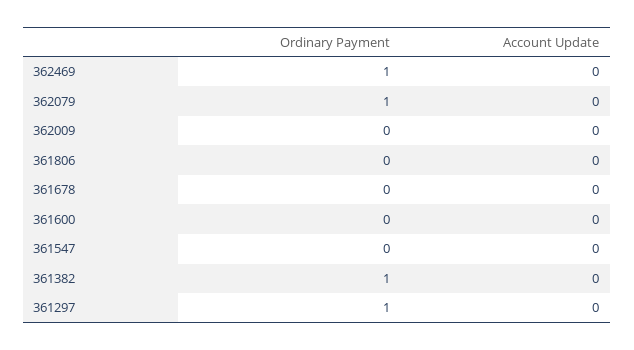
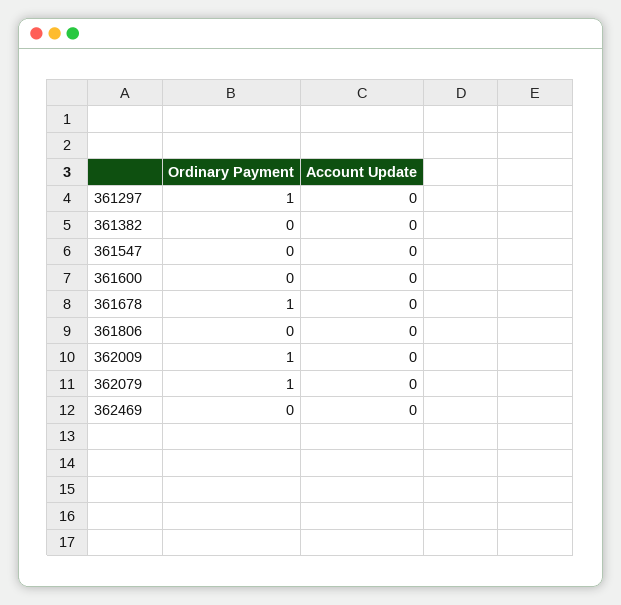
  {
    "Ordinary Payment": {
-     "362469": 1,
+     "362469": 0,
      "362079": 1,
-     "362009": 0,
+     "362009": 1,
      "361806": 0,
-     "361678": 0,
+     "361678": 1,
      "361600": 0,
      "361547": 0,
-     "361382": 1,
+     "361382": 0,
      "361297": 1
    },
    "Account Update": {
      "362469": 0,
      "362079": 0,
      "362009": 0,
      "361806": 0,
      "361678": 0,
      "361600": 0,
      "361547": 0,
      "361382": 0,
      "361297": 0
    }
  }

